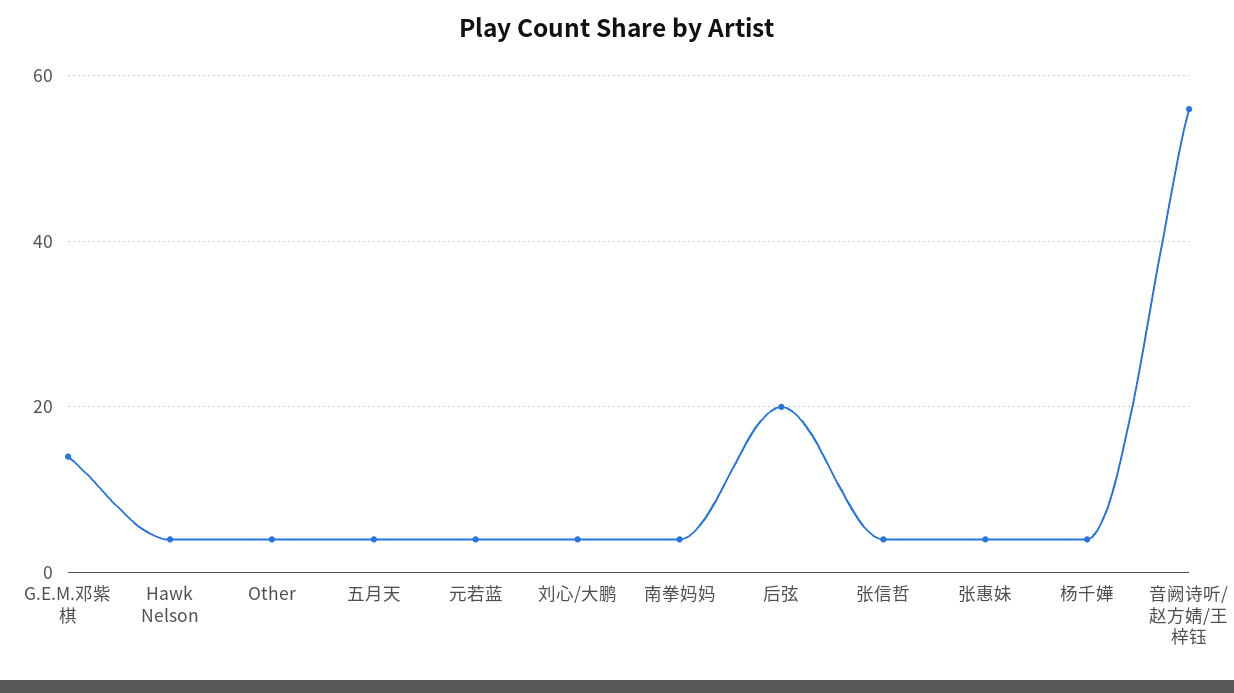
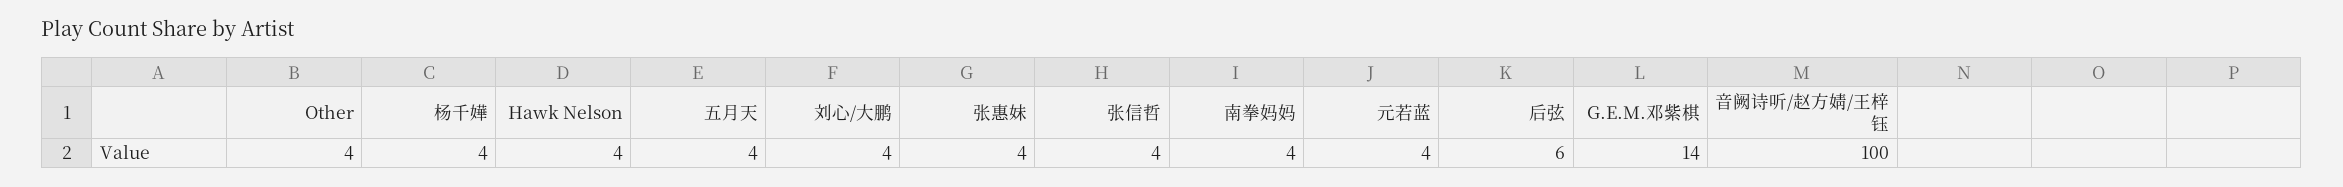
  {
    "G.E.M.邓紫棋": 14,
    "Hawk Nelson": 4,
    "Other": 4,
    "五月天": 4,
    "元若蓝": 4,
    "刘心/大鹏": 4,
    "南拳妈妈": 4,
-   "后弦": 20,
+   "后弦": 6,
    "张信哲": 4,
    "张惠妹": 4,
    "杨千嬅": 4,
-   "音阙诗听/赵方婧/王梓钰": 55
+   "音阙诗听/赵方婧/王梓钰": 100
  }

